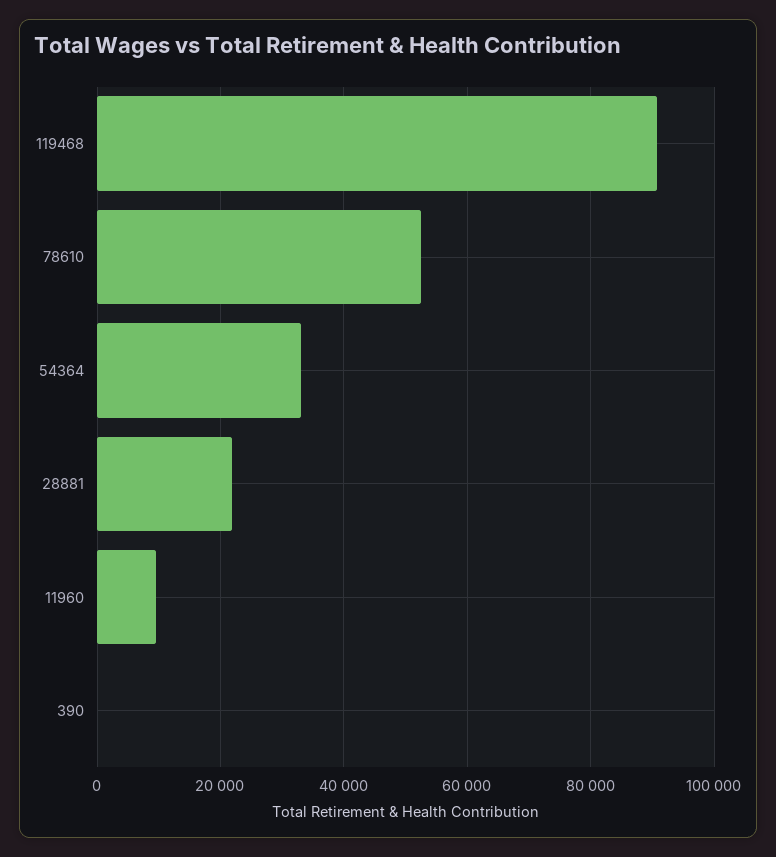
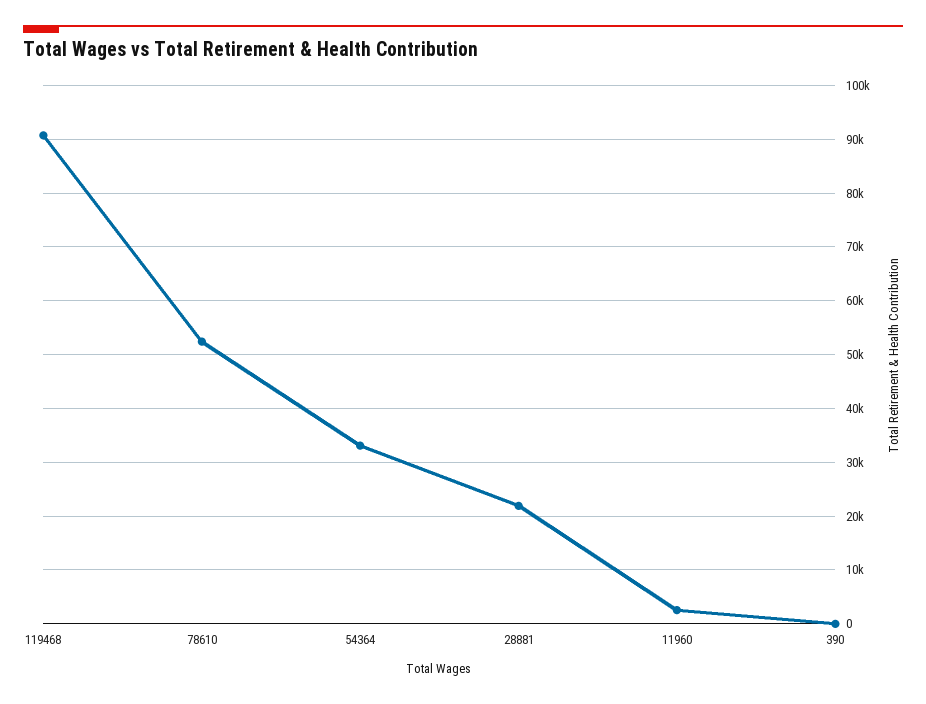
  {
    "119468": 90000,
    "78610": 52000,
    "54364": 34000,
    "28881": 22000,
-   "11960": 10000,
+   "11960": 2000,
    "390": 0
  }

